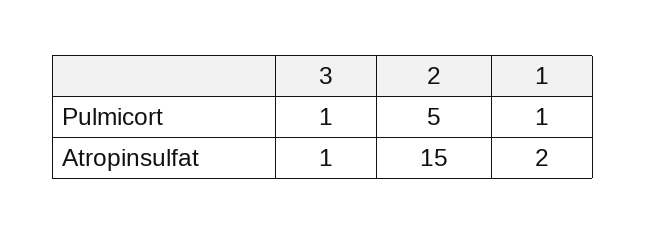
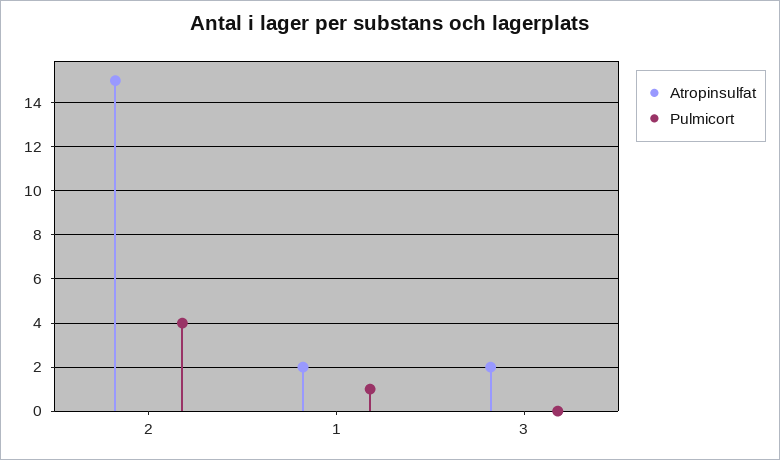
  {
    "Pulmicort": {
-     "3": 1,
+     "3": 0,
-     "2": 5,
+     "2": 4,
      "1": 1
    },
    "Atropinsulfat": {
-     "3": 1,
+     "3": 2,
      "2": 15,
      "1": 2
    }
  }

